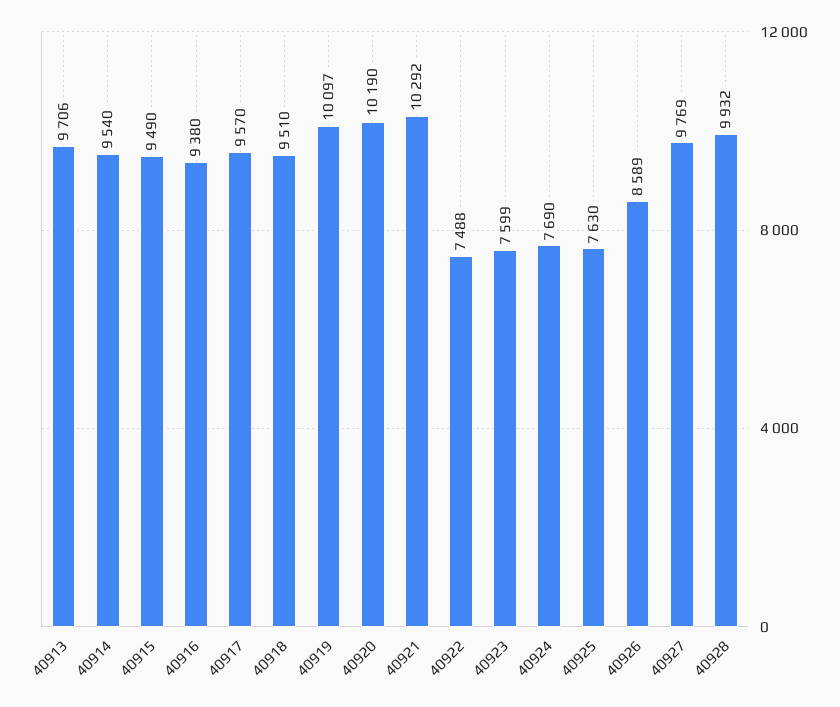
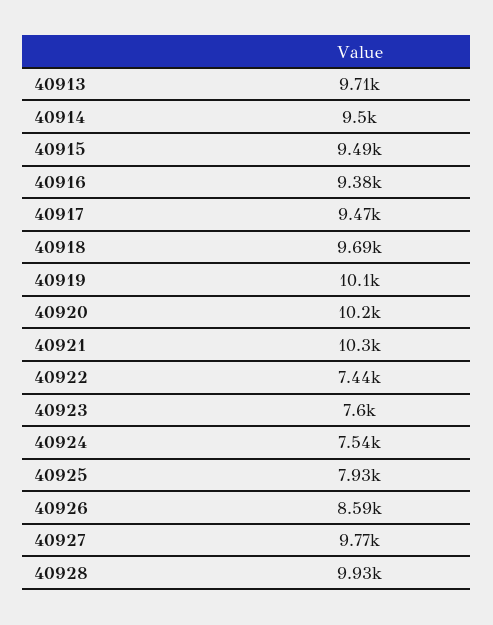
  {
    "40913": 9706,
-   "40914": 9540,
+   "40914": 9500,
    "40915": 9490,
    "40916": 9380,
-   "40917": 9570,
+   "40917": 9470,
-   "40918": 9510,
+   "40918": 9690,
    "40919": 10097,
    "40920": 10190,
    "40921": 10292,
-   "40922": 7488,
+   "40922": 7440,
    "40923": 7599,
-   "40924": 7690,
+   "40924": 7540,
-   "40925": 7630,
+   "40925": 7930,
    "40926": 8589,
    "40927": 9769,
    "40928": 9932
  }

